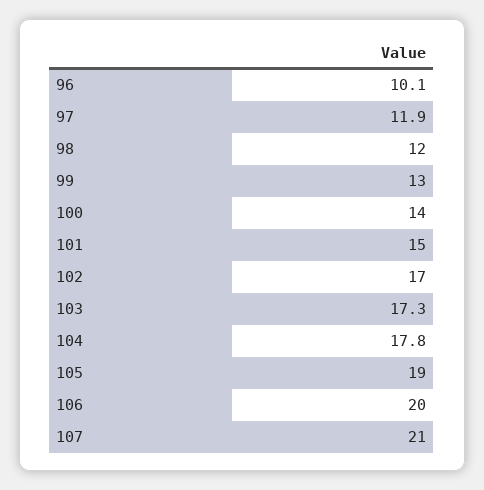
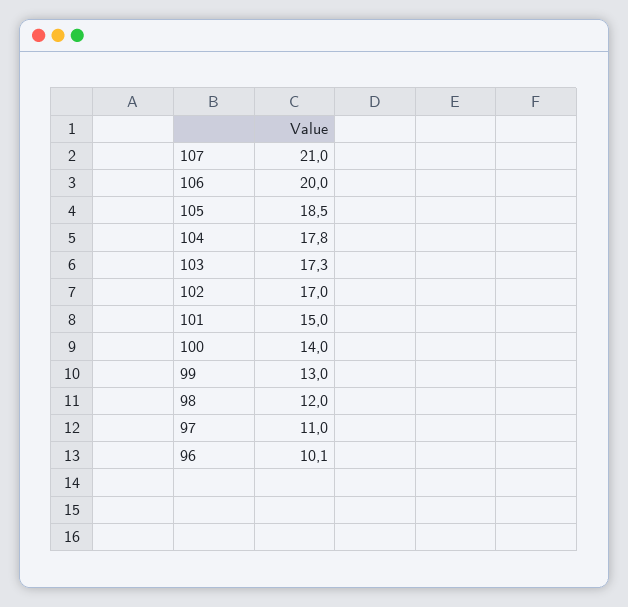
  {
    "96": 10.1,
-   "97": 11.9,
+   "97": 11,
    "98": 12,
    "99": 13,
    "100": 14,
    "101": 15,
    "102": 17,
    "103": 17.3,
    "104": 17.8,
-   "105": 19,
+   "105": 18.5,
    "106": 20,
    "107": 21
  }

